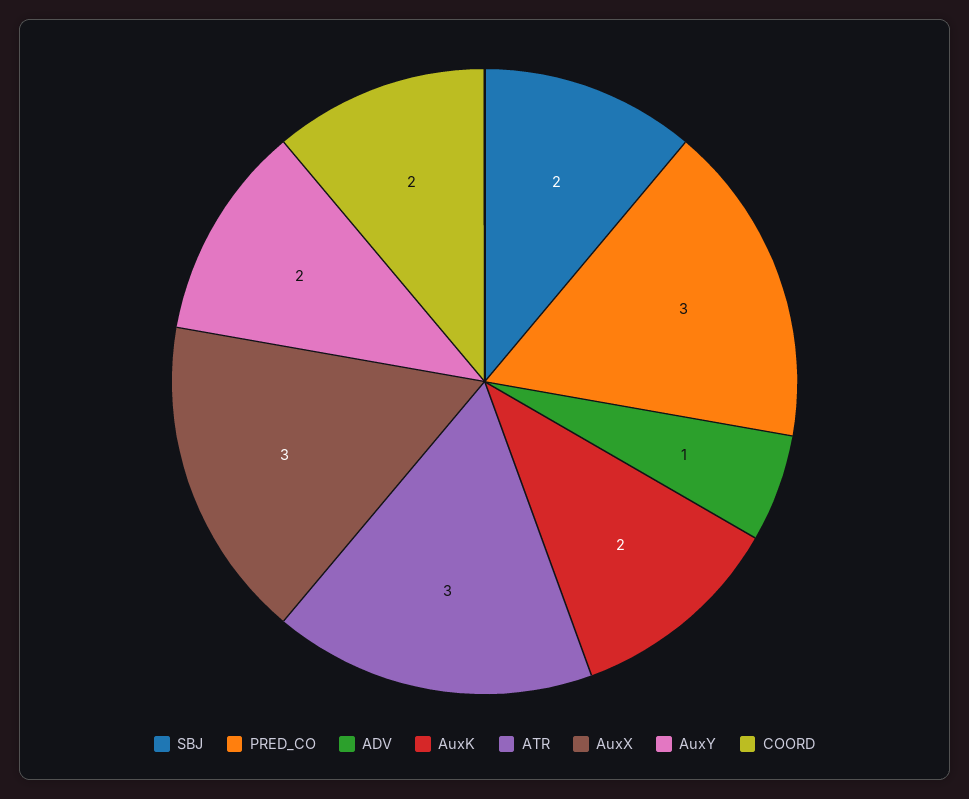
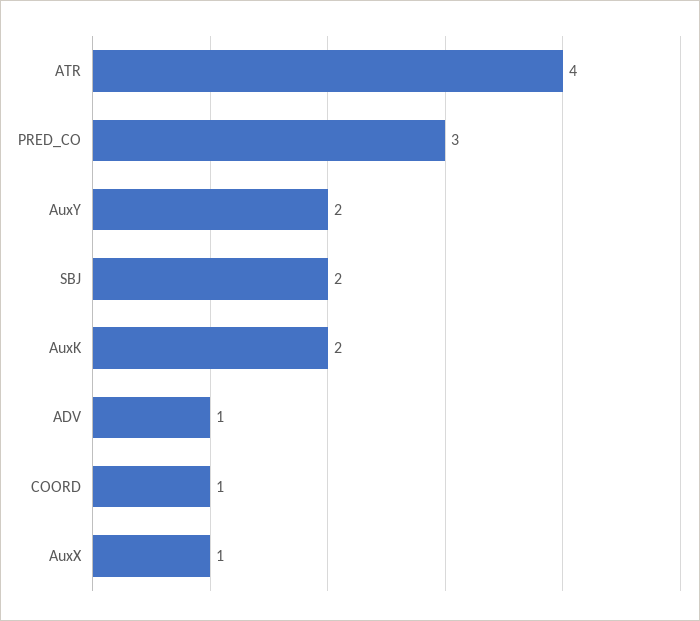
  {
    "SBJ": 2,
    "PRED_CO": 3,
    "ADV": 1,
    "AuxK": 2,
-   "ATR": 3,
+   "ATR": 4,
-   "AuxX": 3,
+   "AuxX": 1,
    "AuxY": 2,
-   "COORD": 2
+   "COORD": 1
  }

